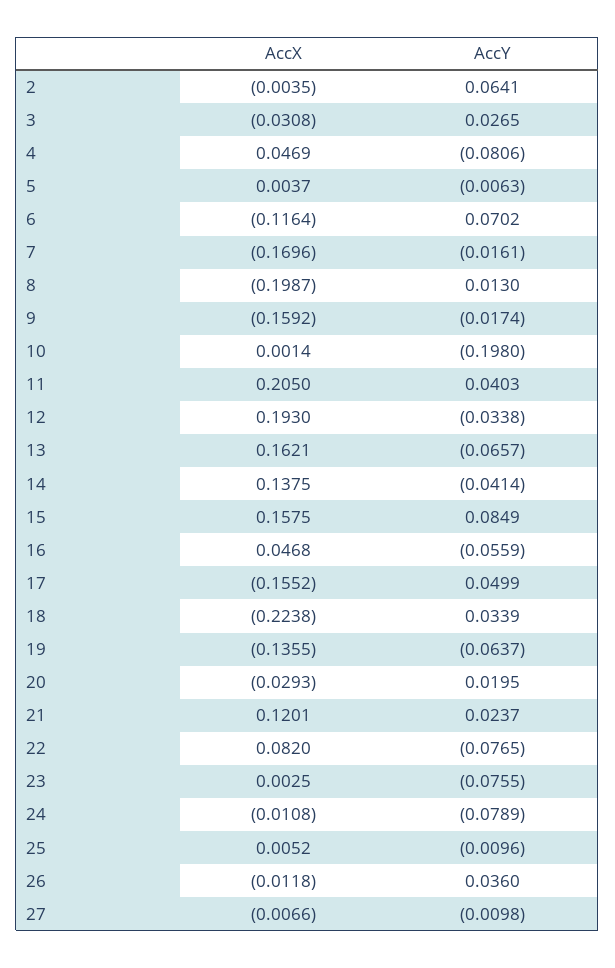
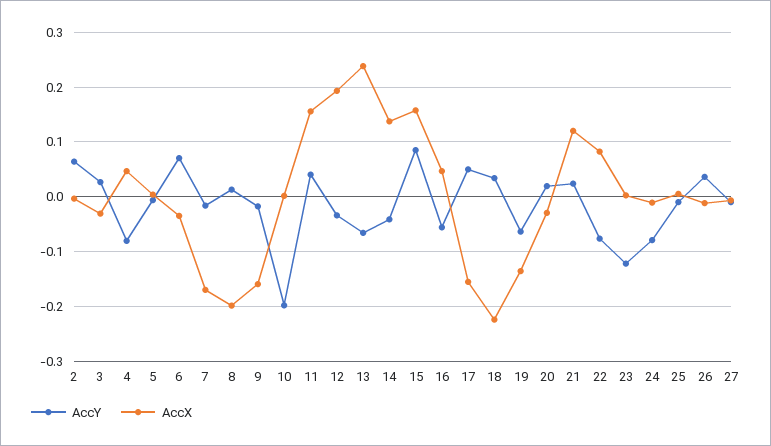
  {
    "AccX": {
      "2": -0.0035,
      "3": -0.0308,
      "4": 0.0469,
      "5": 0.0037,
-     "6": -0.1164,
+     "6": -0.04,
      "7": -0.1696,
      "8": -0.1987,
      "9": -0.1592,
      "10": 0.0014,
-     "11": 0.205,
+     "11": 0.16,
      "12": 0.193,
-     "13": 0.1621,
+     "13": 0.24,
      "14": 0.1375,
      "15": 0.1575,
      "16": 0.0468,
      "17": -0.1552,
      "18": -0.2238,
      "19": -0.1355,
      "20": -0.0293,
      "21": 0.1201,
      "22": 0.082,
      "23": 0.0025,
      "24": -0.0108,
      "25": 0.0052,
      "26": -0.0118,
      "27": -0.0066
    },
    "AccY": {
      "2": 0.0641,
      "3": 0.0265,
      "4": -0.0806,
      "5": -0.0063,
      "6": 0.0702,
      "7": -0.0161,
      "8": 0.013,
      "9": -0.0174,
      "10": -0.198,
      "11": 0.0403,
      "12": -0.0338,
      "13": -0.0657,
      "14": -0.0414,
      "15": 0.0849,
      "16": -0.0559,
      "17": 0.0499,
      "18": 0.0339,
      "19": -0.0637,
      "20": 0.0195,
      "21": 0.0237,
      "22": -0.0765,
-     "23": -0.0755,
+     "23": -0.12,
      "24": -0.0789,
      "25": -0.0096,
      "26": 0.036,
      "27": -0.0098
    }
  }

